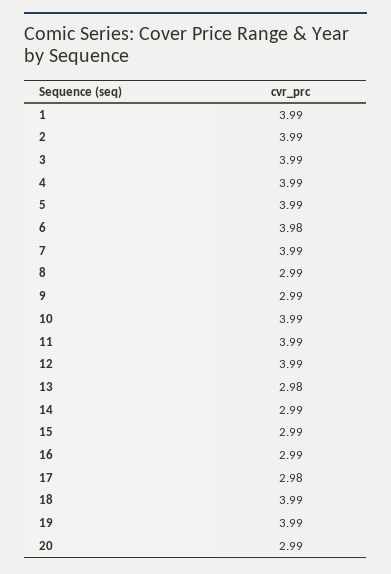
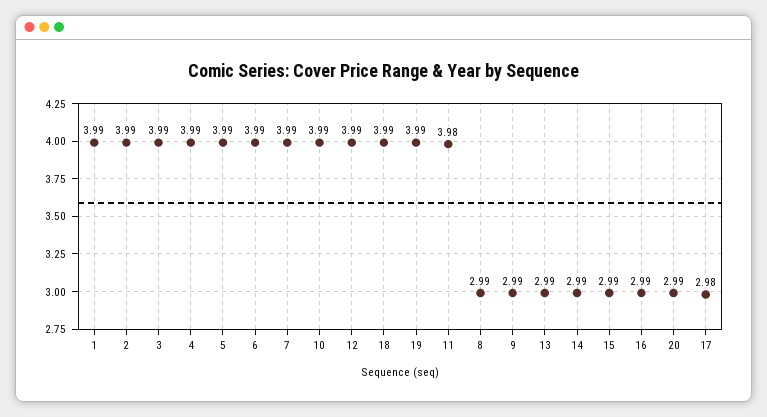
  {
    "1": 3.99,
    "2": 3.99,
    "3": 3.99,
    "4": 3.99,
    "5": 3.99,
-   "6": 3.98,
+   "6": 3.99,
    "7": 3.99,
    "8": 2.99,
    "9": 2.99,
    "10": 3.99,
-   "11": 3.99,
+   "11": 3.98,
    "12": 3.99,
-   "13": 2.98,
+   "13": 2.99,
    "14": 2.99,
    "15": 2.99,
    "16": 2.99,
    "17": 2.98,
    "18": 3.99,
    "19": 3.99,
    "20": 2.99
  }

